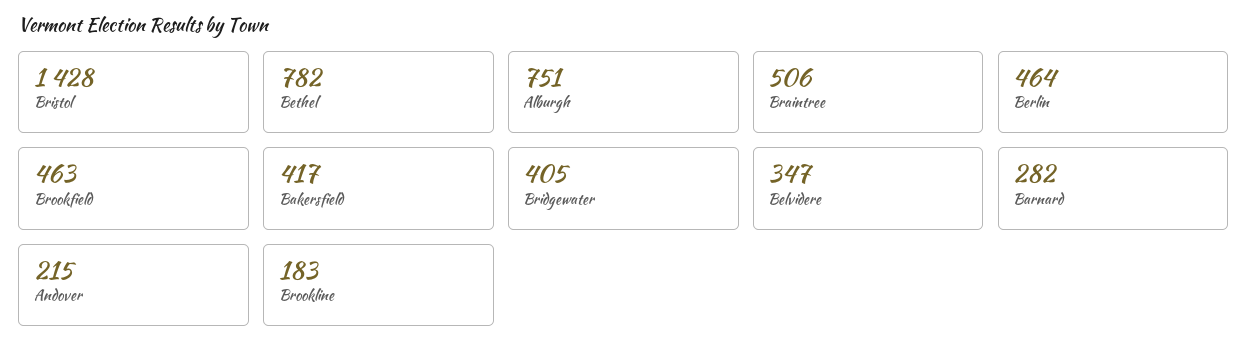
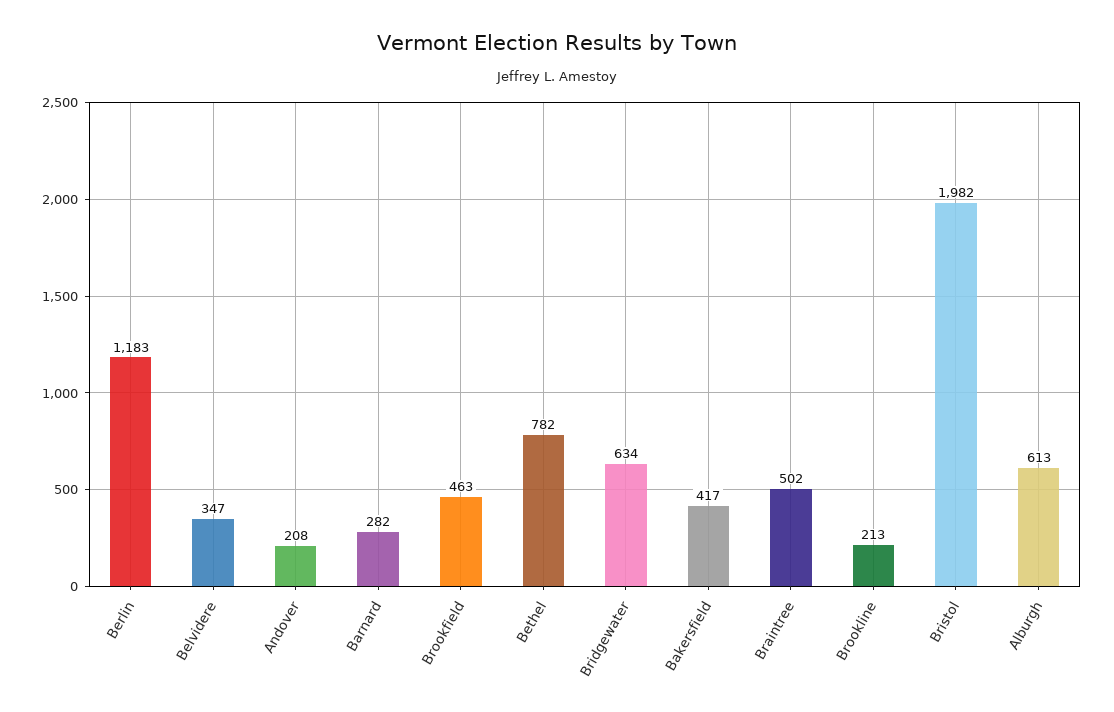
  {
-   "Bristol": 1428,
+   "Bristol": 1982,
    "Bethel": 782,
-   "Alburgh": 751,
+   "Alburgh": 613,
-   "Braintree": 506,
+   "Braintree": 502,
-   "Berlin": 464,
+   "Berlin": 1183,
    "Brookfield": 463,
    "Bakersfield": 417,
-   "Bridgewater": 405,
+   "Bridgewater": 634,
    "Belvidere": 347,
    "Barnard": 282,
-   "Andover": 215,
+   "Andover": 208,
-   "Brookline": 183
+   "Brookline": 213
  }

